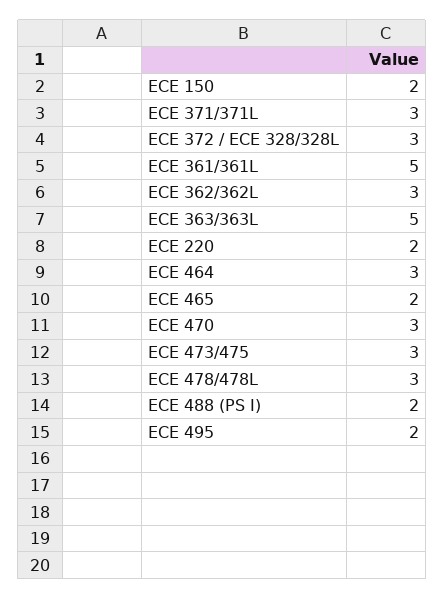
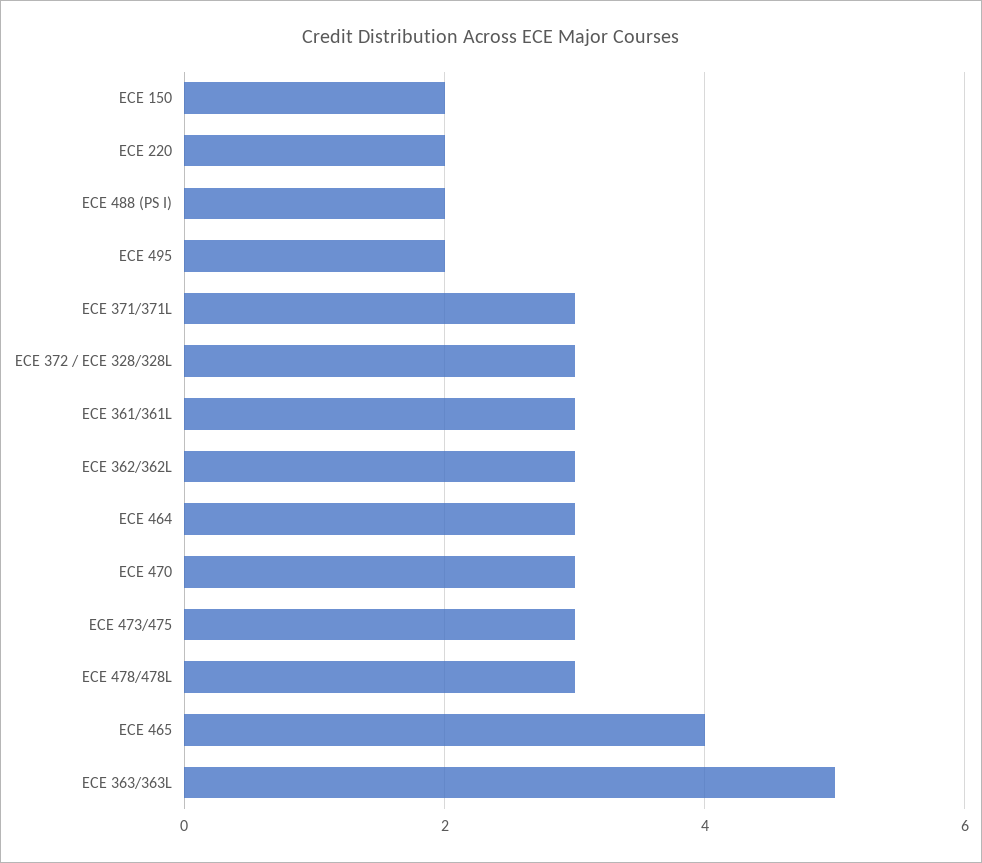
  {
    "ECE 150": 2,
    "ECE 371/371L": 3,
    "ECE 372 / ECE 328/328L": 3,
-   "ECE 361/361L": 5,
+   "ECE 361/361L": 3,
    "ECE 362/362L": 3,
    "ECE 363/363L": 5,
    "ECE 220": 2,
    "ECE 464": 3,
-   "ECE 465": 2,
+   "ECE 465": 4,
    "ECE 470": 3,
    "ECE 473/475": 3,
    "ECE 478/478L": 3,
    "ECE 488 (PS I)": 2,
    "ECE 495": 2
  }

